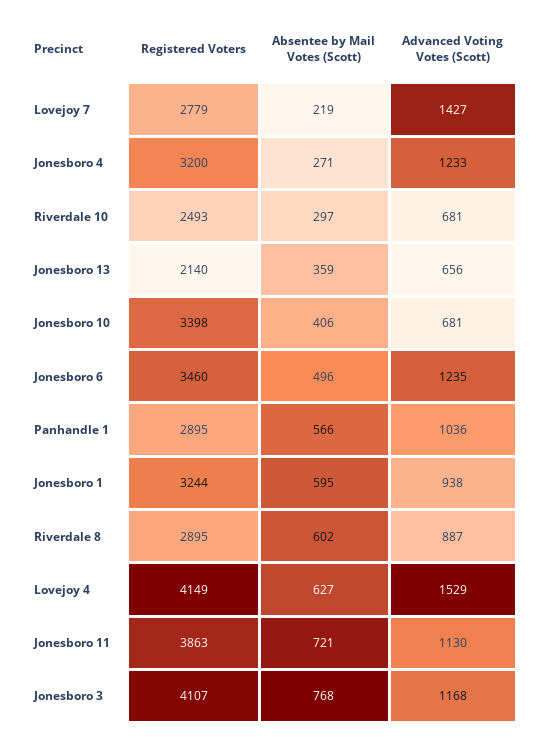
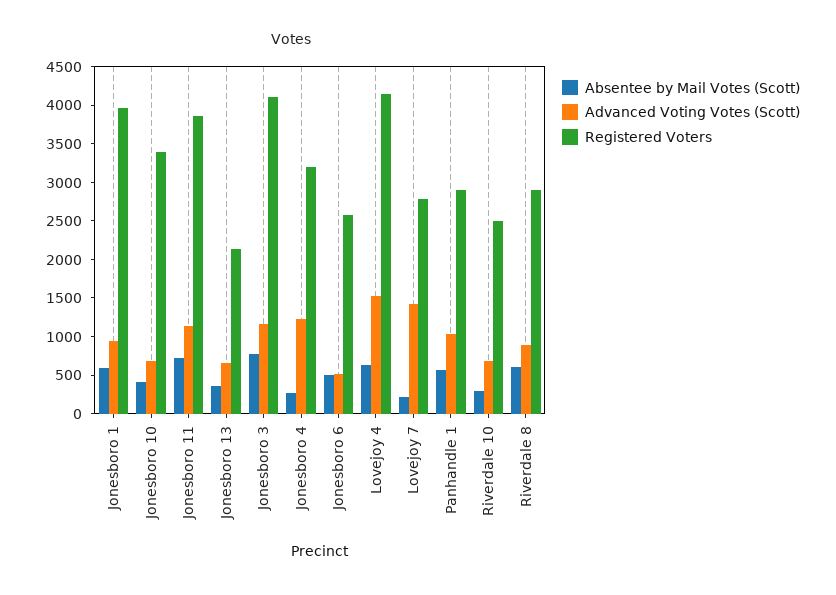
  {
    "Registered Voters": {
      "Lovejoy 7": 2779,
      "Jonesboro 4": 3200,
      "Riverdale 10": 2493,
      "Jonesboro 13": 2140,
      "Jonesboro 10": 3398,
-     "Jonesboro 6": 3460,
+     "Jonesboro 6": 2500,
      "Panhandle 1": 2895,
-     "Jonesboro 1": 3244,
+     "Jonesboro 1": 4000,
      "Riverdale 8": 2895,
      "Lovejoy 4": 4149,
      "Jonesboro 11": 3863,
      "Jonesboro 3": 4107
    },
    "Absentee by Mail Votes (Scott)": {
      "Lovejoy 7": 219,
      "Jonesboro 4": 271,
      "Riverdale 10": 297,
      "Jonesboro 13": 359,
      "Jonesboro 10": 406,
      "Jonesboro 6": 496,
      "Panhandle 1": 566,
      "Jonesboro 1": 595,
      "Riverdale 8": 602,
      "Lovejoy 4": 627,
      "Jonesboro 11": 721,
      "Jonesboro 3": 768
    },
    "Advanced Voting Votes (Scott)": {
      "Lovejoy 7": 1427,
      "Jonesboro 4": 1233,
      "Riverdale 10": 681,
      "Jonesboro 13": 656,
      "Jonesboro 10": 681,
-     "Jonesboro 6": 1235,
+     "Jonesboro 6": 500,
      "Panhandle 1": 1036,
      "Jonesboro 1": 938,
      "Riverdale 8": 887,
      "Lovejoy 4": 1529,
      "Jonesboro 11": 1130,
      "Jonesboro 3": 1168
    }
  }

